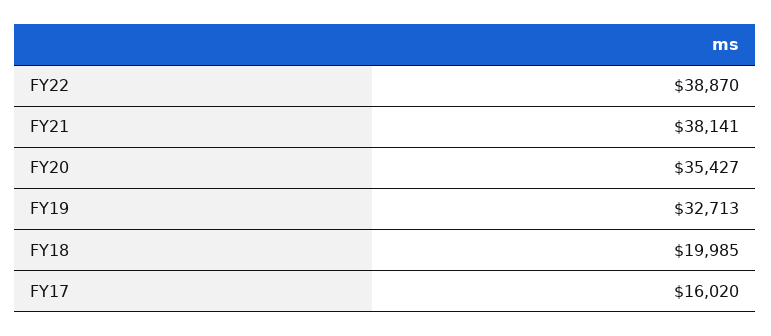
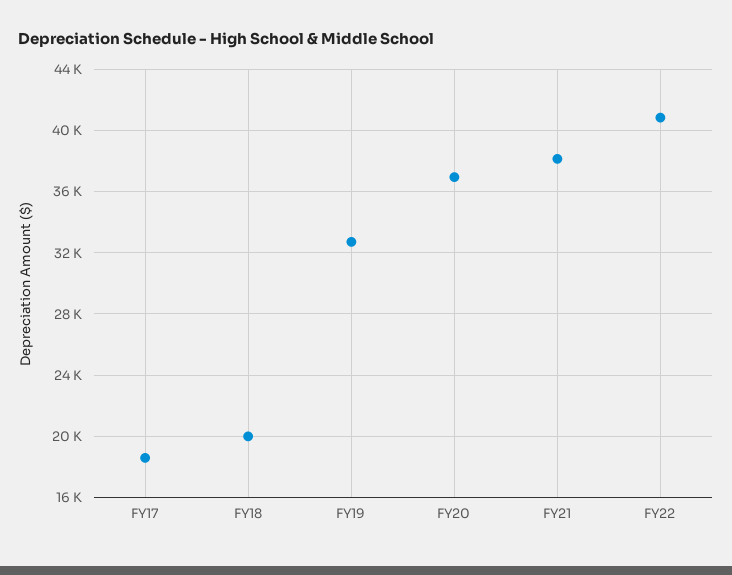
  {
-   "FY22": 38870,
+   "FY22": 41000,
    "FY21": 38141,
-   "FY20": 35427,
+   "FY20": 37000,
    "FY19": 32713,
    "FY18": 19985,
-   "FY17": 16020
+   "FY17": 18500
  }

